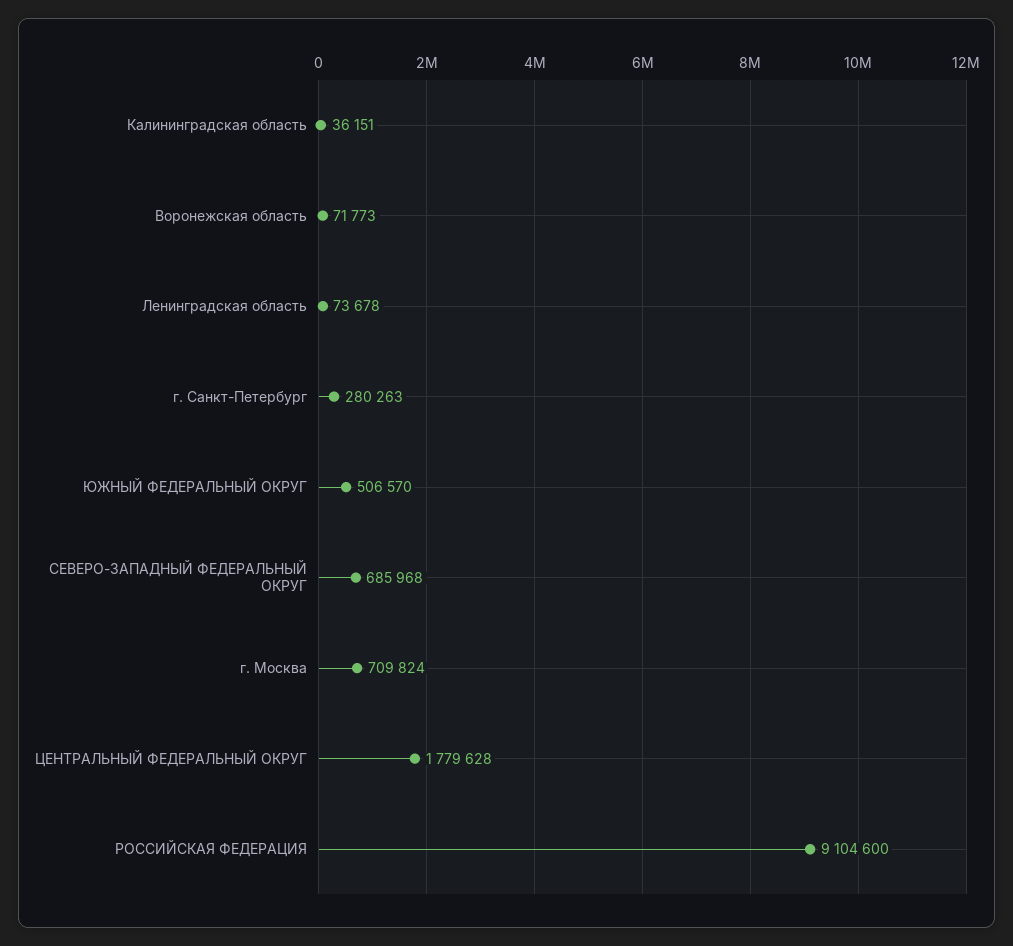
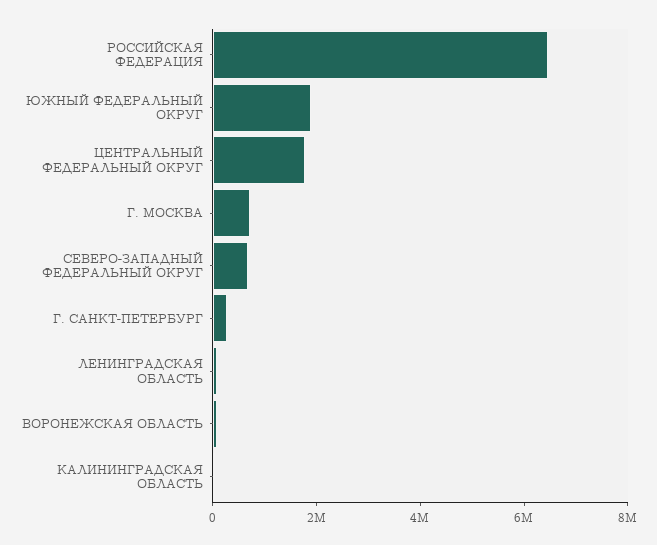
  {
    "Калининградская область": 36151,
    "Воронежская область": 71773,
    "Ленинградская область": 73678,
    "г. Санкт-Петербург": 280263,
-   "ЮЖНЫЙ ФЕДЕРАЛЬНЫЙ ОКРУГ": 506570,
+   "ЮЖНЫЙ ФЕДЕРАЛЬНЫЙ ОКРУГ": 2000000,
    "СЕВЕРО-ЗАПАДНЫЙ ФЕДЕРАЛЬНЫЙ ОКРУГ": 685968,
    "г. Москва": 709824,
    "ЦЕНТРАЛЬНЫЙ ФЕДЕРАЛЬНЫЙ ОКРУГ": 1779628,
-   "РОССИЙСКАЯ ФЕДЕРАЦИЯ": 9104600
+   "РОССИЙСКАЯ ФЕДЕРАЦИЯ": 6500000
  }

